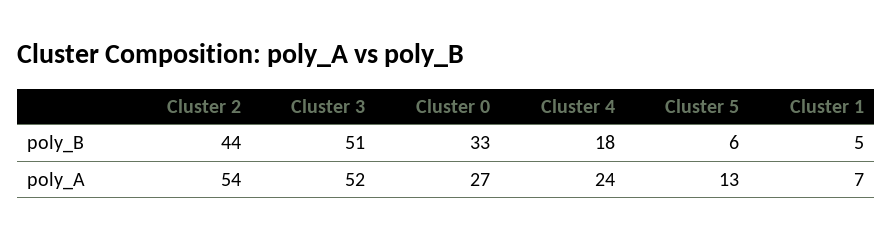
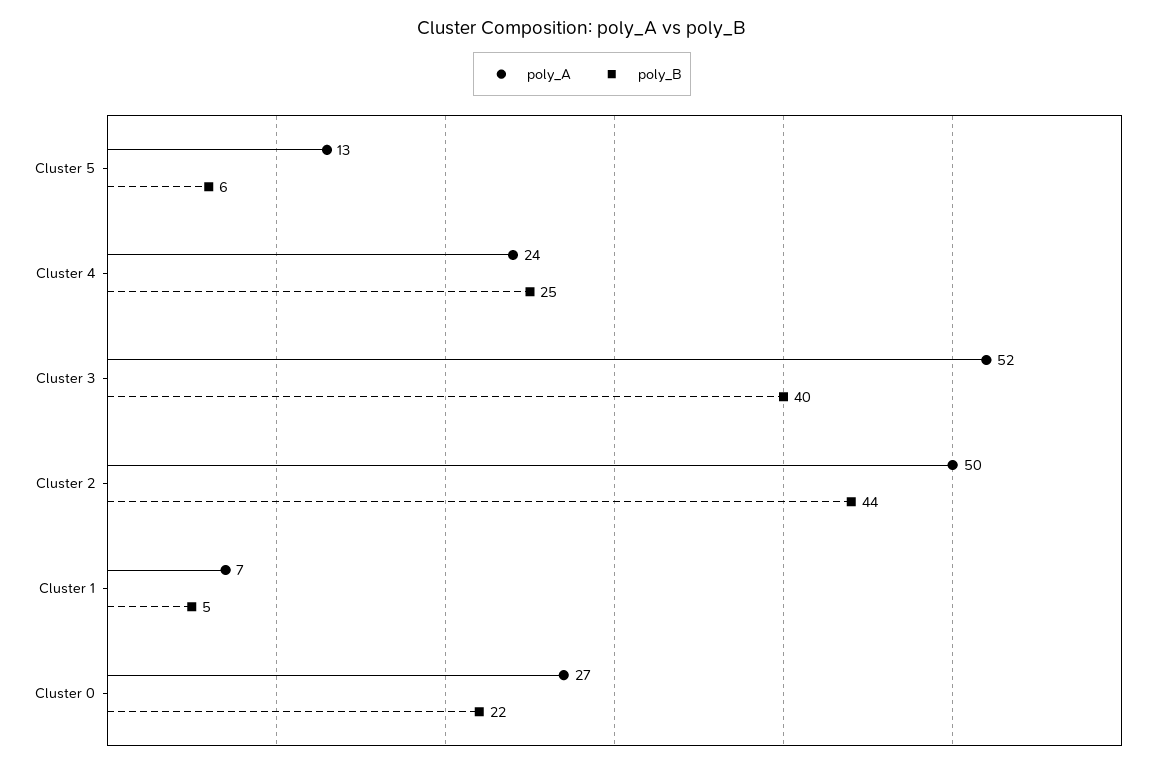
  {
    "poly_B": {
      "Cluster 2": 44,
-     "Cluster 3": 51,
+     "Cluster 3": 40,
-     "Cluster 0": 33,
+     "Cluster 0": 22,
-     "Cluster 4": 18,
+     "Cluster 4": 25,
      "Cluster 5": 6,
      "Cluster 1": 5
    },
    "poly_A": {
-     "Cluster 2": 54,
+     "Cluster 2": 50,
      "Cluster 3": 52,
      "Cluster 0": 27,
      "Cluster 4": 24,
      "Cluster 5": 13,
      "Cluster 1": 7
    }
  }

